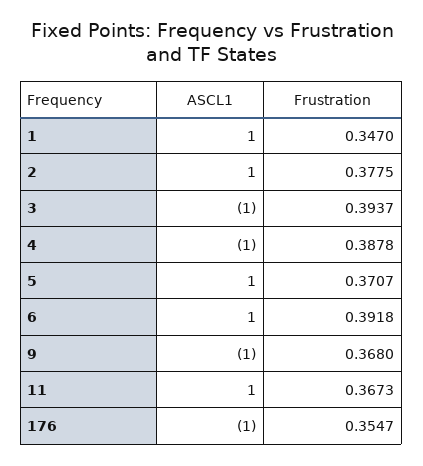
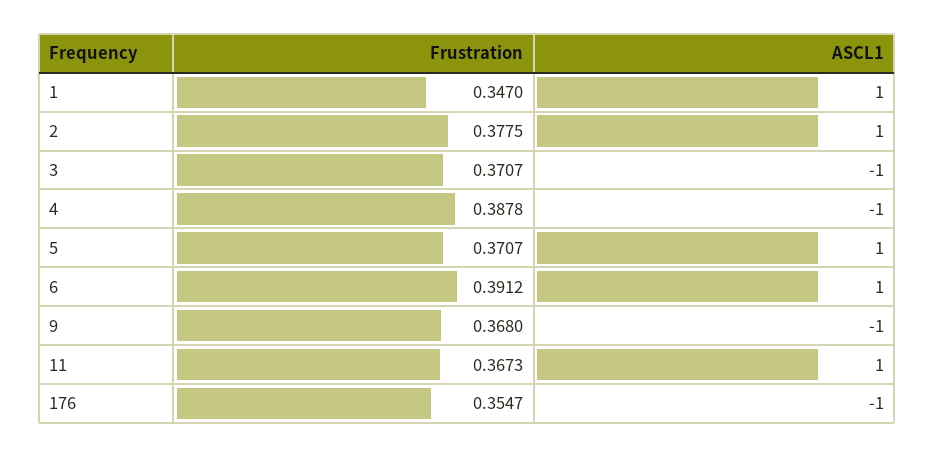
  {
    "ASCL1": {
      "1": 1,
      "2": 1,
      "3": -1,
      "4": -1,
      "5": 1,
      "6": 1,
      "9": -1,
      "11": 1,
      "176": -1
    },
    "Frustration": {
      "1": 0.347,
      "2": 0.3775,
-     "3": 0.3937,
+     "3": 0.3707,
      "4": 0.3878,
      "5": 0.3707,
-     "6": 0.3918,
+     "6": 0.3912,
      "9": 0.368,
      "11": 0.3673,
      "176": 0.3547
    }
  }

